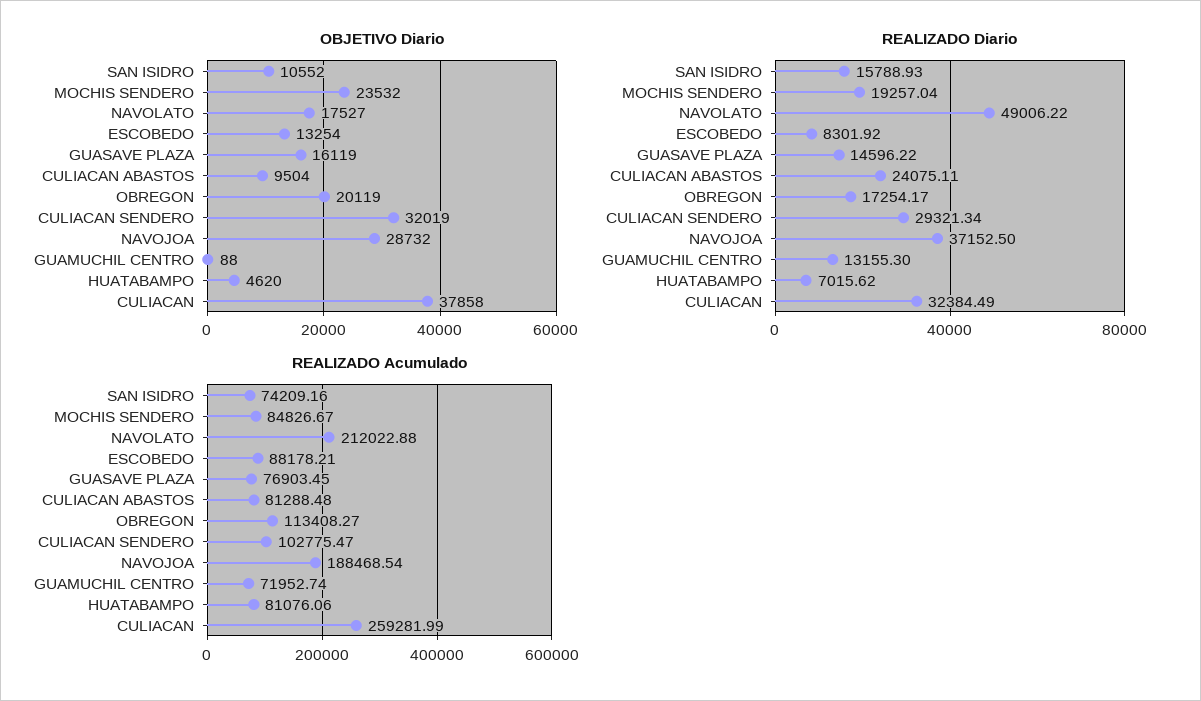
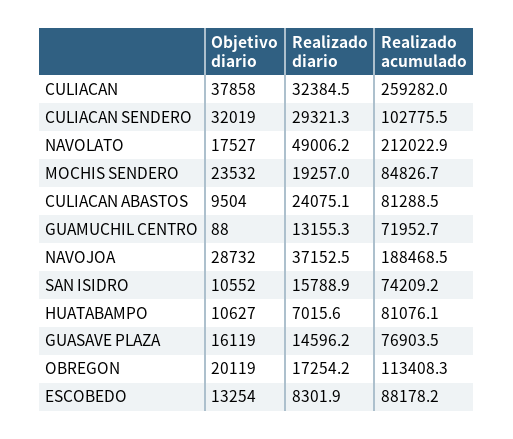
  {
    "OBJETIVO Diario": {
      "SAN ISIDRO": 10552,
      "MOCHIS SENDERO": 23532,
      "NAVOLATO": 17527,
      "ESCOBEDO": 13254,
      "GUASAVE PLAZA": 16119,
      "CULIACAN ABASTOS": 9504,
      "OBREGON": 20119,
      "CULIACAN SENDERO": 32019,
      "NAVOJOA": 28732,
      "GUAMUCHIL CENTRO": 88,
-     "HUATABAMPO": 4620,
+     "HUATABAMPO": 10627,
      "CULIACAN": 37858
    },
    "REALIZADO Diario": {
      "SAN ISIDRO": 15788.93,
      "MOCHIS SENDERO": 19257.04,
      "NAVOLATO": 49006.22,
      "ESCOBEDO": 8301.92,
      "GUASAVE PLAZA": 14596.22,
      "CULIACAN ABASTOS": 24075.11,
      "OBREGON": 17254.17,
      "CULIACAN SENDERO": 29321.34,
      "NAVOJOA": 37152.5,
      "GUAMUCHIL CENTRO": 13155.3,
      "HUATABAMPO": 7015.62,
      "CULIACAN": 32384.49
    },
    "REALIZADO Acumulado": {
      "SAN ISIDRO": 74209.16,
      "MOCHIS SENDERO": 84826.67,
      "NAVOLATO": 212022.88,
      "ESCOBEDO": 88178.21,
      "GUASAVE PLAZA": 76903.45,
      "CULIACAN ABASTOS": 81288.48,
      "OBREGON": 113408.27,
      "CULIACAN SENDERO": 102775.47,
      "NAVOJOA": 188468.54,
      "GUAMUCHIL CENTRO": 71952.74,
      "HUATABAMPO": 81076.06,
      "CULIACAN": 259281.99
    }
  }

